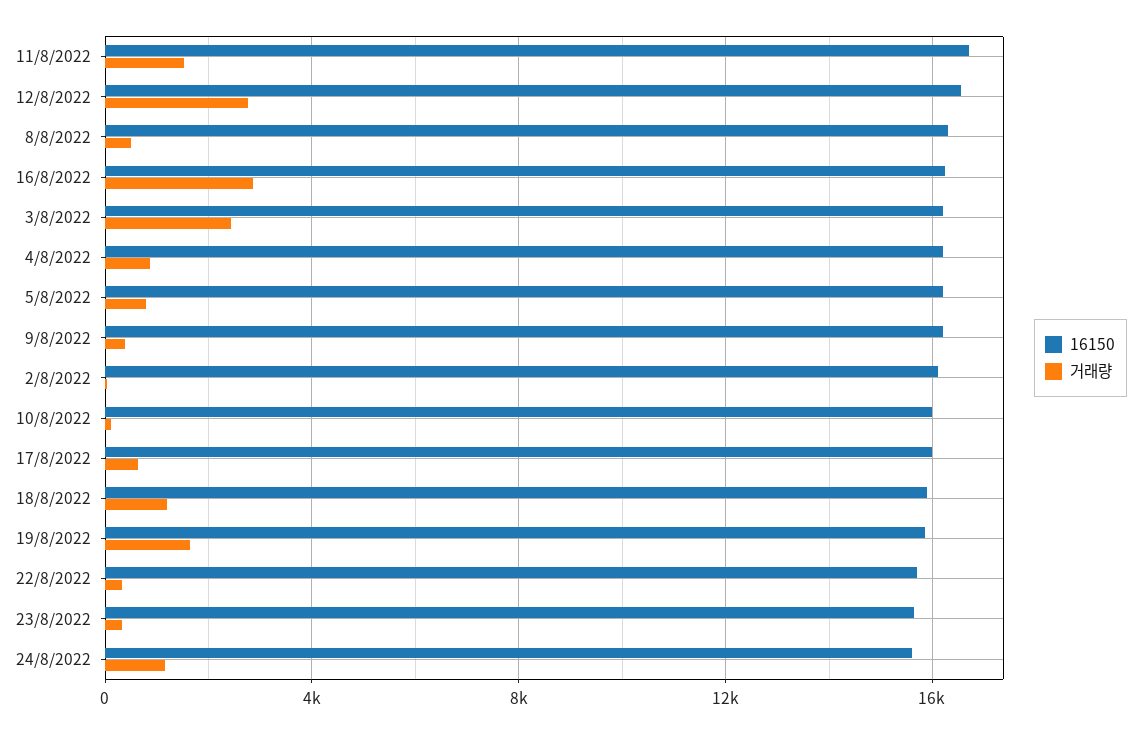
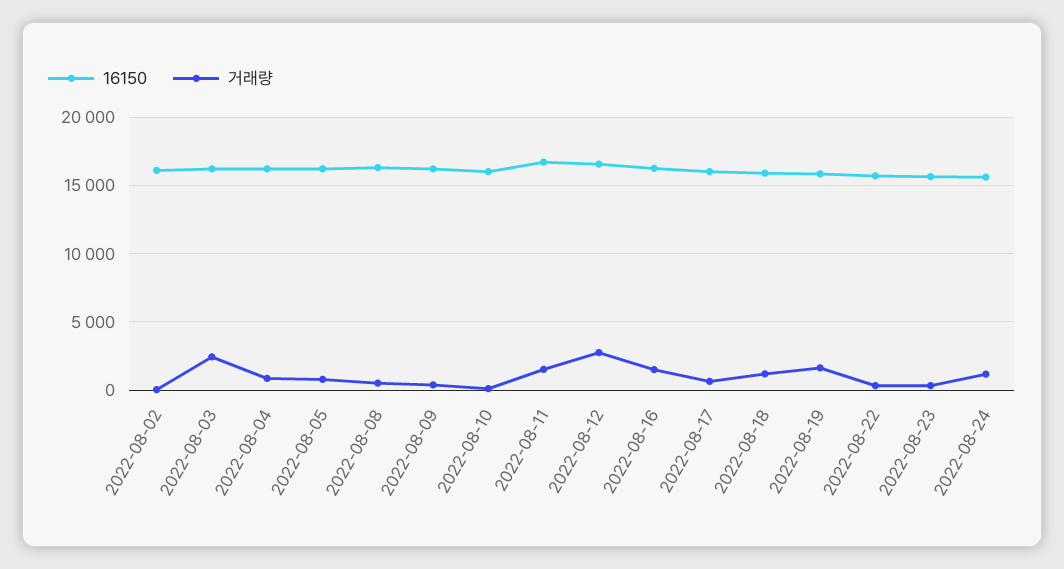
  {
    "16150": {
      "11/8/2022": 16500,
      "12/8/2022": 16500,
      "8/8/2022": 16500,
      "16/8/2022": 16500,
      "3/8/2022": 16000,
      "4/8/2022": 16000,
      "5/8/2022": 16000,
      "9/8/2022": 16000,
      "2/8/2022": 16000,
      "10/8/2022": 16000,
      "17/8/2022": 16000,
      "18/8/2022": 16000,
      "19/8/2022": 16000,
      "22/8/2022": 15500,
      "23/8/2022": 15500,
      "24/8/2022": 15500
    },
    "거래량": {
      "11/8/2022": 1500,
      "12/8/2022": 3000,
      "8/8/2022": 500,
-     "16/8/2022": 3000,
+     "16/8/2022": 1500,
      "3/8/2022": 2500,
      "4/8/2022": 1000,
      "5/8/2022": 1000,
      "9/8/2022": 500,
      "2/8/2022": 0,
      "10/8/2022": 0,
      "17/8/2022": 500,
      "18/8/2022": 1000,
      "19/8/2022": 1500,
      "22/8/2022": 500,
      "23/8/2022": 500,
      "24/8/2022": 1000
    }
  }

